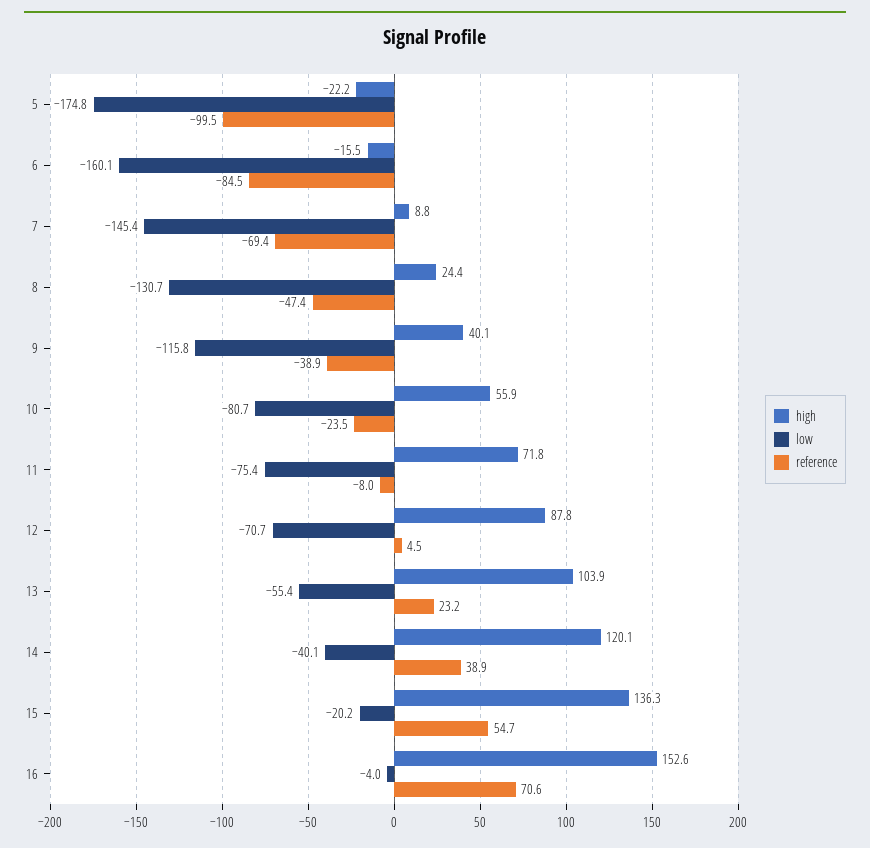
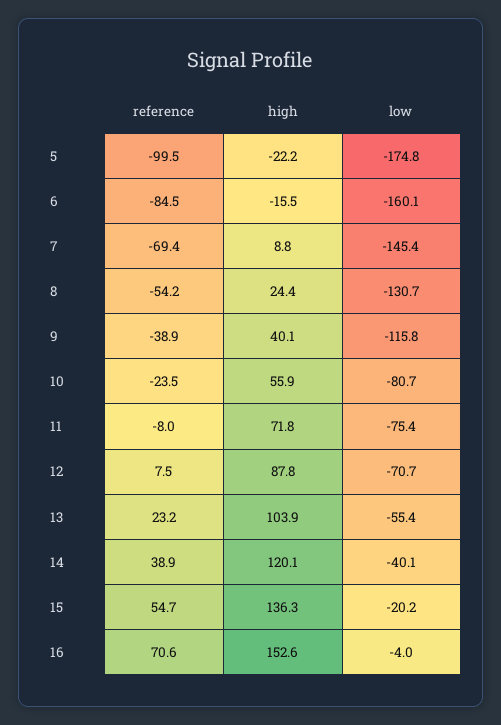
  {
    "high": {
      "5": -22.2,
      "6": -15.5,
      "7": 8.8,
      "8": 24.4,
      "9": 40.1,
      "10": 55.9,
      "11": 71.8,
      "12": 87.8,
      "13": 103.9,
      "14": 120.1,
      "15": 136.3,
      "16": 152.6
    },
    "low": {
      "5": -174.8,
      "6": -160.1,
      "7": -145.4,
      "8": -130.7,
      "9": -115.8,
      "10": -80.7,
      "11": -75.4,
      "12": -70.7,
      "13": -55.4,
      "14": -40.1,
      "15": -20.2,
      "16": -4
    },
    "reference": {
      "5": -99.5,
      "6": -84.5,
      "7": -69.4,
-     "8": -47.4,
+     "8": -54.2,
      "9": -38.9,
      "10": -23.5,
      "11": -8,
-     "12": 4.5,
+     "12": 7.5,
      "13": 23.2,
      "14": 38.9,
      "15": 54.7,
      "16": 70.6
    }
  }

